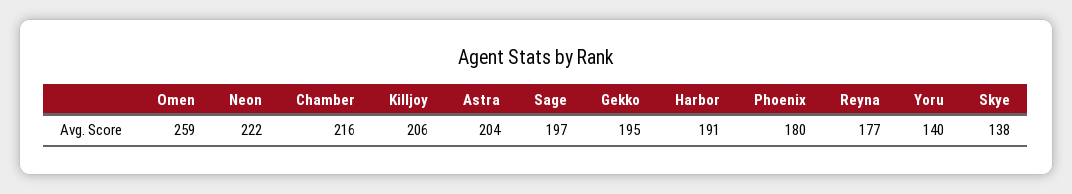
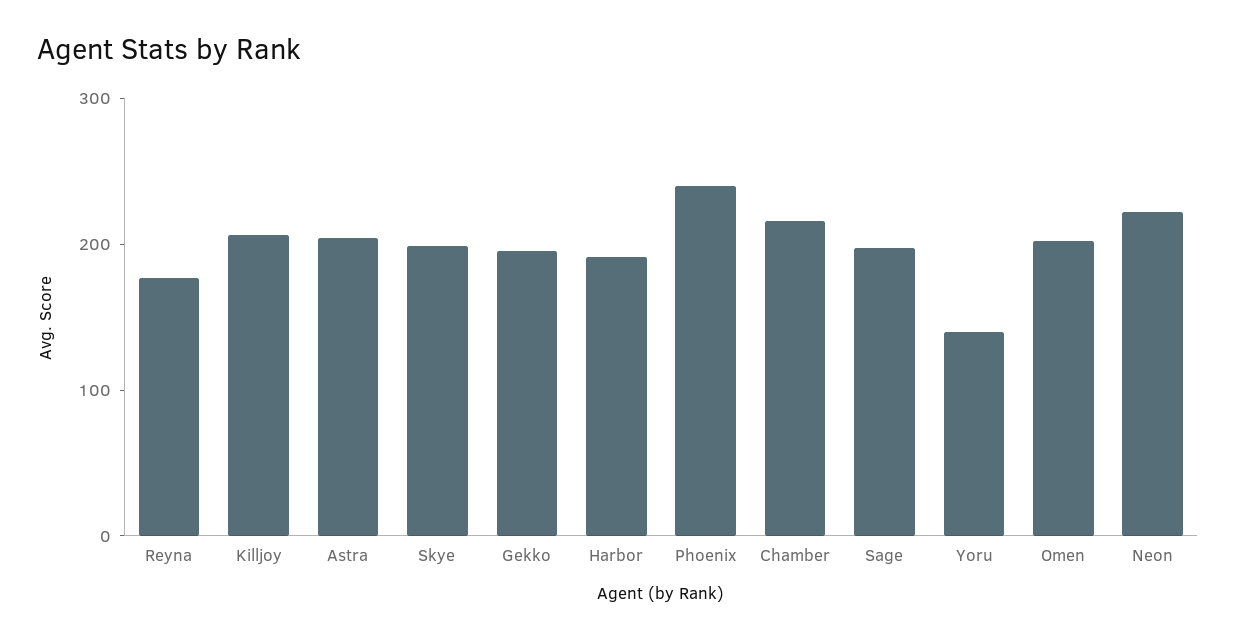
  {
-   "Omen": 259,
+   "Omen": 200,
    "Neon": 222,
    "Chamber": 216,
    "Killjoy": 206,
    "Astra": 204,
    "Sage": 197,
    "Gekko": 195,
    "Harbor": 191,
-   "Phoenix": 180,
+   "Phoenix": 240,
    "Reyna": 177,
    "Yoru": 140,
-   "Skye": 138
+   "Skye": 200
  }

